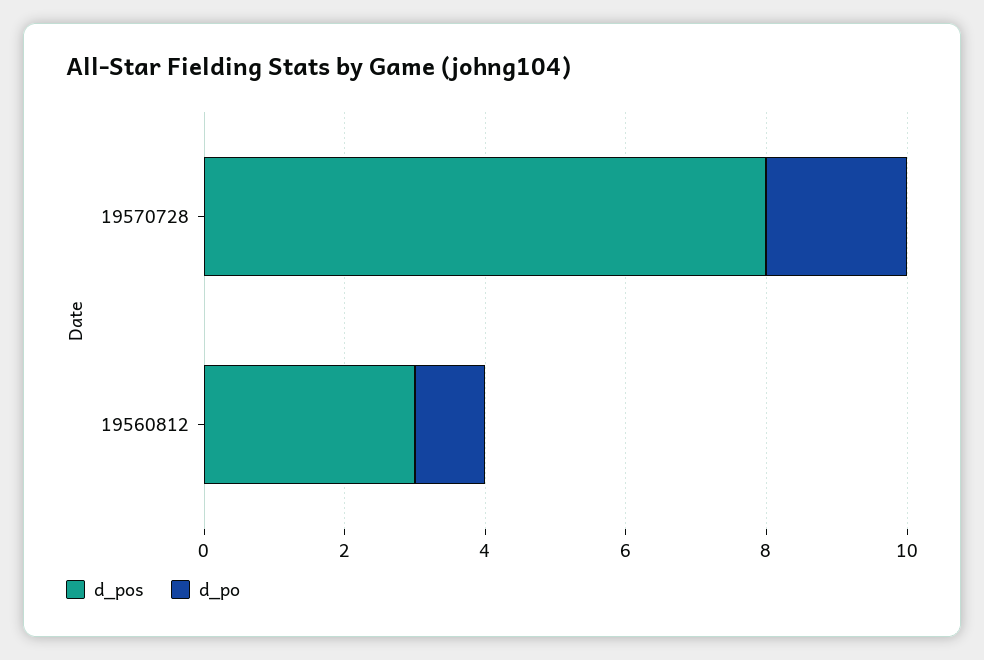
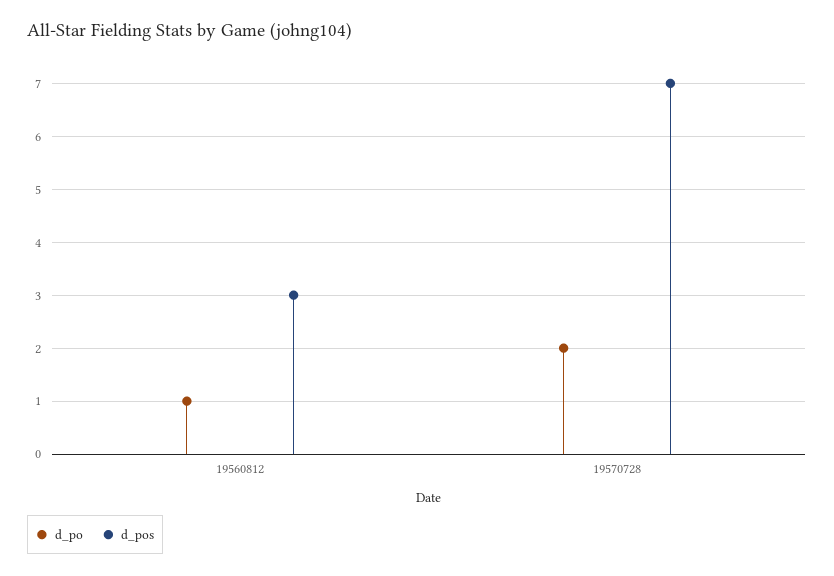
  {
    "d_pos": {
-     "19570728": 8,
+     "19570728": 7,
      "19560812": 3
    },
    "d_po": {
      "19570728": 2,
      "19560812": 1
    }
  }

